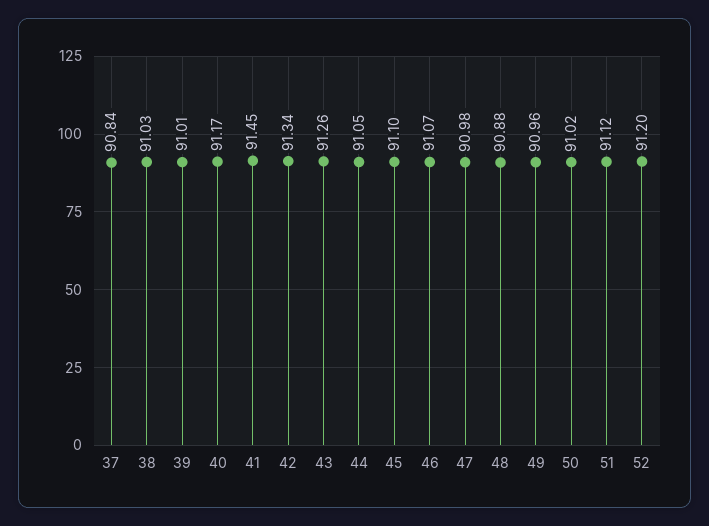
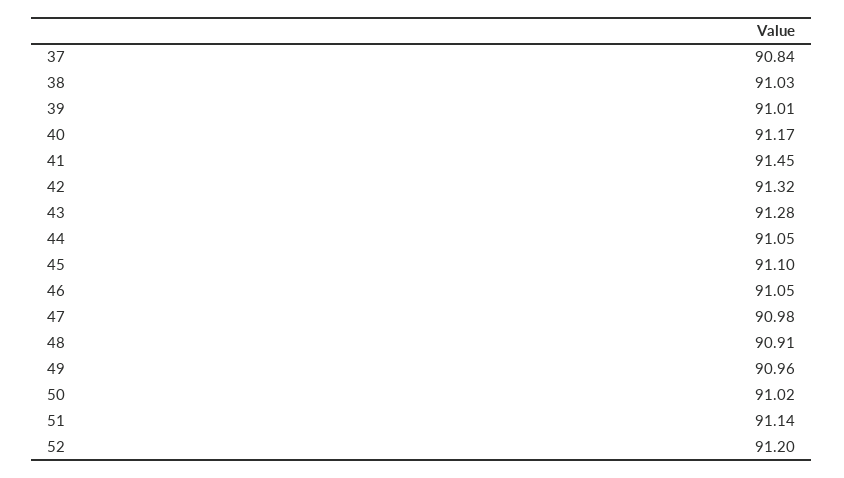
  {
    "37": 90.84,
    "38": 91.03,
    "39": 91.01,
    "40": 91.17,
    "41": 91.45,
-   "42": 91.34,
+   "42": 91.32,
-   "43": 91.26,
+   "43": 91.28,
    "44": 91.05,
    "45": 91.1,
-   "46": 91.07,
+   "46": 91.05,
    "47": 90.98,
-   "48": 90.88,
+   "48": 90.91,
    "49": 90.96,
    "50": 91.02,
-   "51": 91.12,
+   "51": 91.14,
    "52": 91.2
  }

